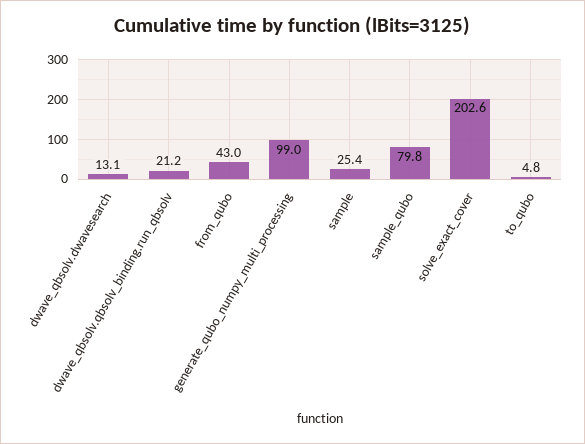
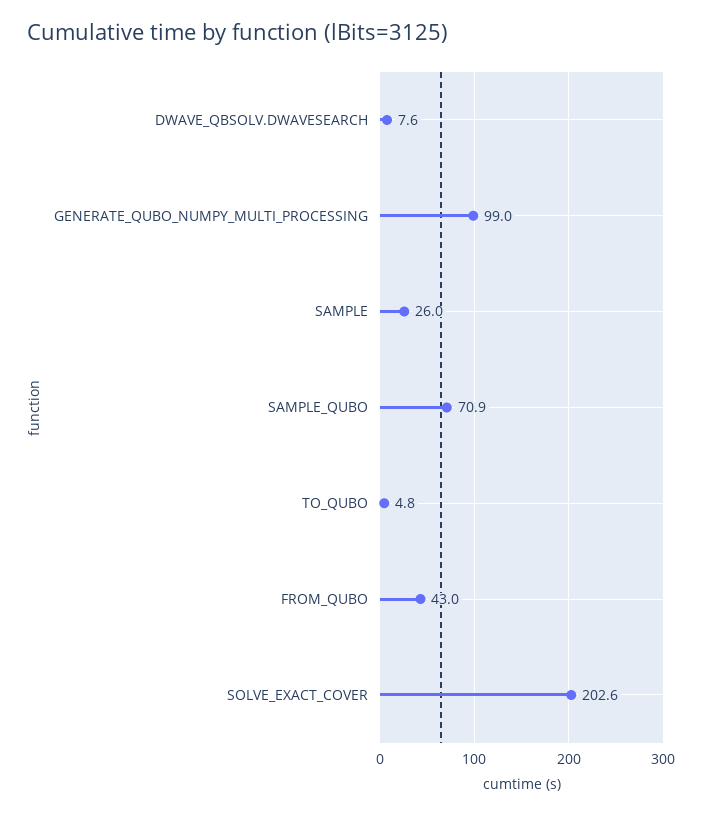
  {
-   "dwave_qbsolv.dwavesearch": 13.1,
+   "dwave_qbsolv.dwavesearch": 7.6,
-   "dwave_qbsolv.qbsolv_binding.run_qbsolv": 21.2,
    "from_qubo": 43,
    "generate_qubo_numpy_multi_processing": 99,
-   "sample": 25.4,
+   "sample": 26,
-   "sample_qubo": 79.8,
+   "sample_qubo": 70.9,
    "solve_exact_cover": 202.6,
    "to_qubo": 4.8
  }

